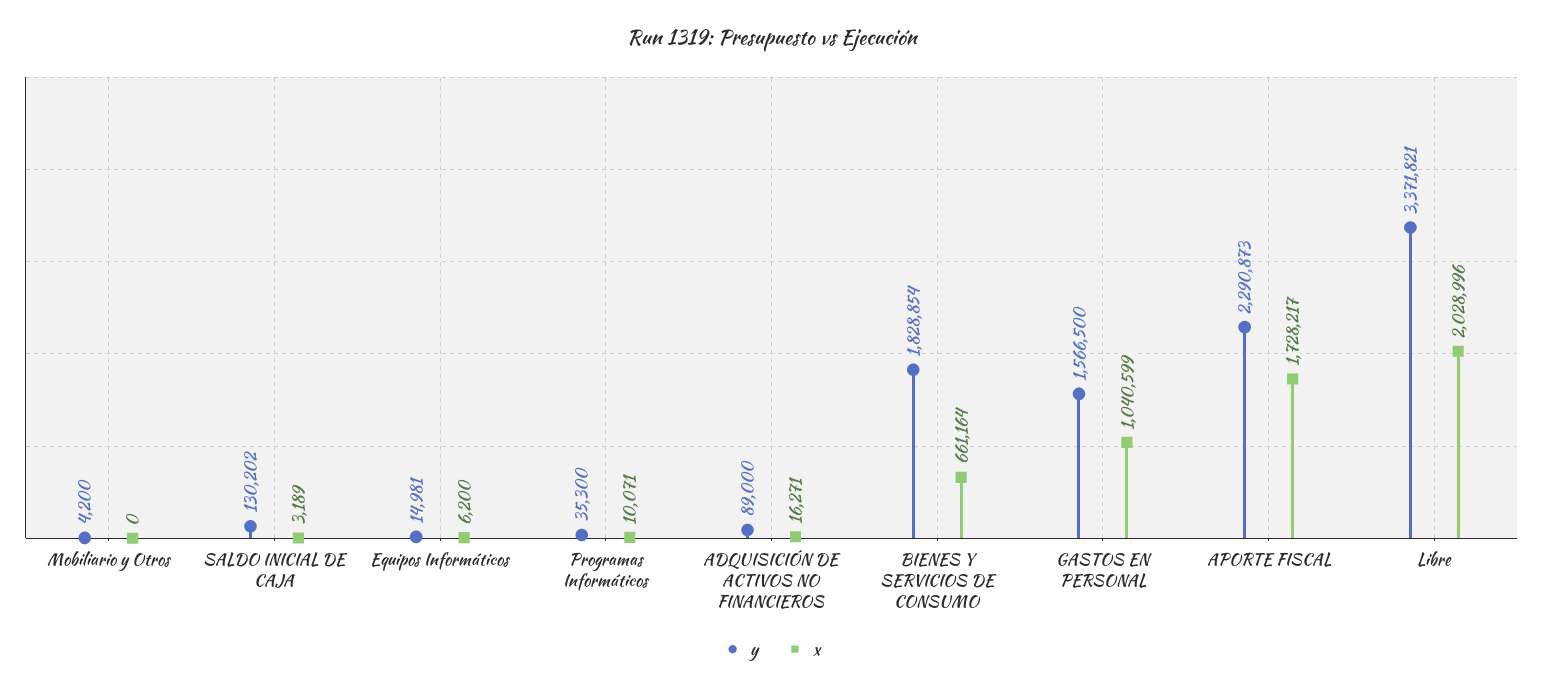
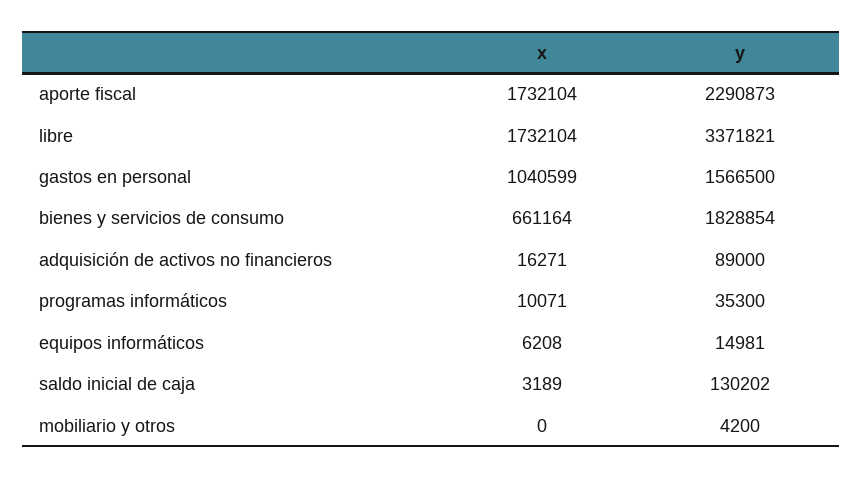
  {
    "y": {
      "Mobiliario y Otros": 4200,
      "SALDO INICIAL DE CAJA": 130202,
      "Equipos Informáticos": 14981,
      "Programas Informáticos": 35300,
      "ADQUISICIÓN DE ACTIVOS NO FINANCIEROS": 89000,
      "BIENES Y SERVICIOS DE CONSUMO": 1828854,
      "GASTOS EN PERSONAL": 1566500,
      "APORTE FISCAL": 2290873,
      "Libre": 3371821
    },
    "x": {
      "Mobiliario y Otros": 0,
      "SALDO INICIAL DE CAJA": 3189,
-     "Equipos Informáticos": 6200,
+     "Equipos Informáticos": 6208,
      "Programas Informáticos": 10071,
      "ADQUISICIÓN DE ACTIVOS NO FINANCIEROS": 16271,
      "BIENES Y SERVICIOS DE CONSUMO": 661164,
      "GASTOS EN PERSONAL": 1040599,
-     "APORTE FISCAL": 1728217,
+     "APORTE FISCAL": 1732104,
-     "Libre": 2028996
+     "Libre": 1732104
    }
  }

